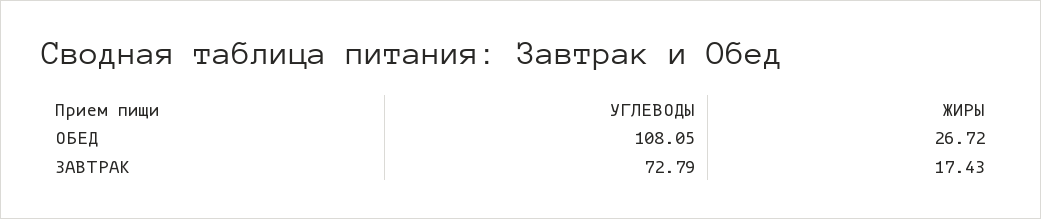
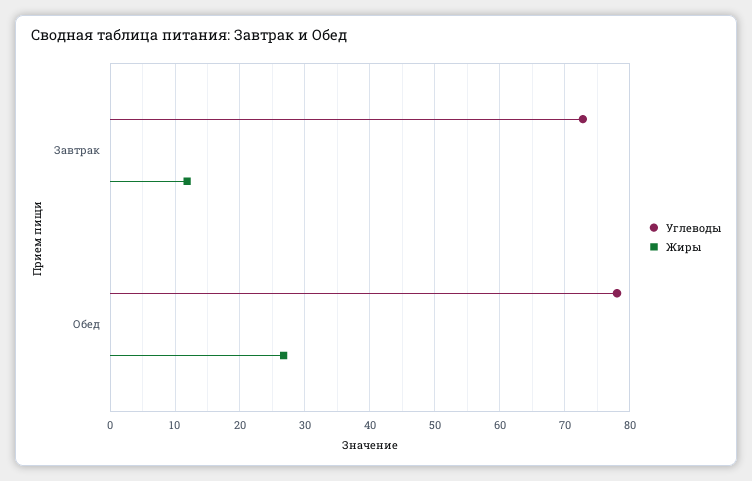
  {
    "УГЛЕВОДЫ": {
-     "ОБЕД": 108.05,
+     "ОБЕД": 78,
      "ЗАВТРАК": 72.79
    },
    "ЖИРЫ": {
      "ОБЕД": 26.72,
-     "ЗАВТРАК": 17.43
+     "ЗАВТРАК": 12
    }
  }

